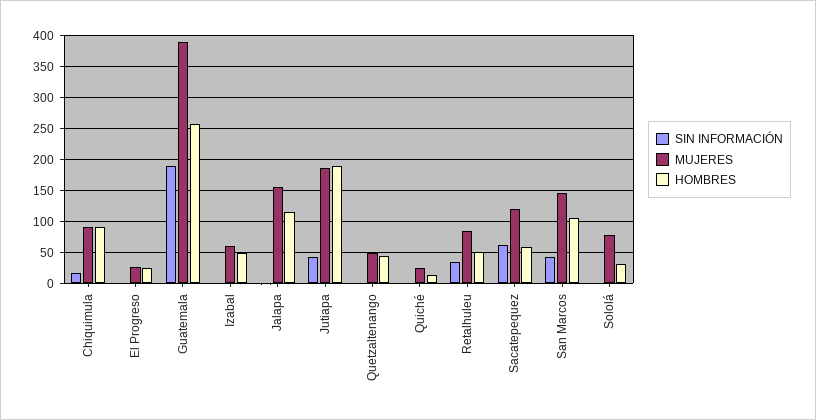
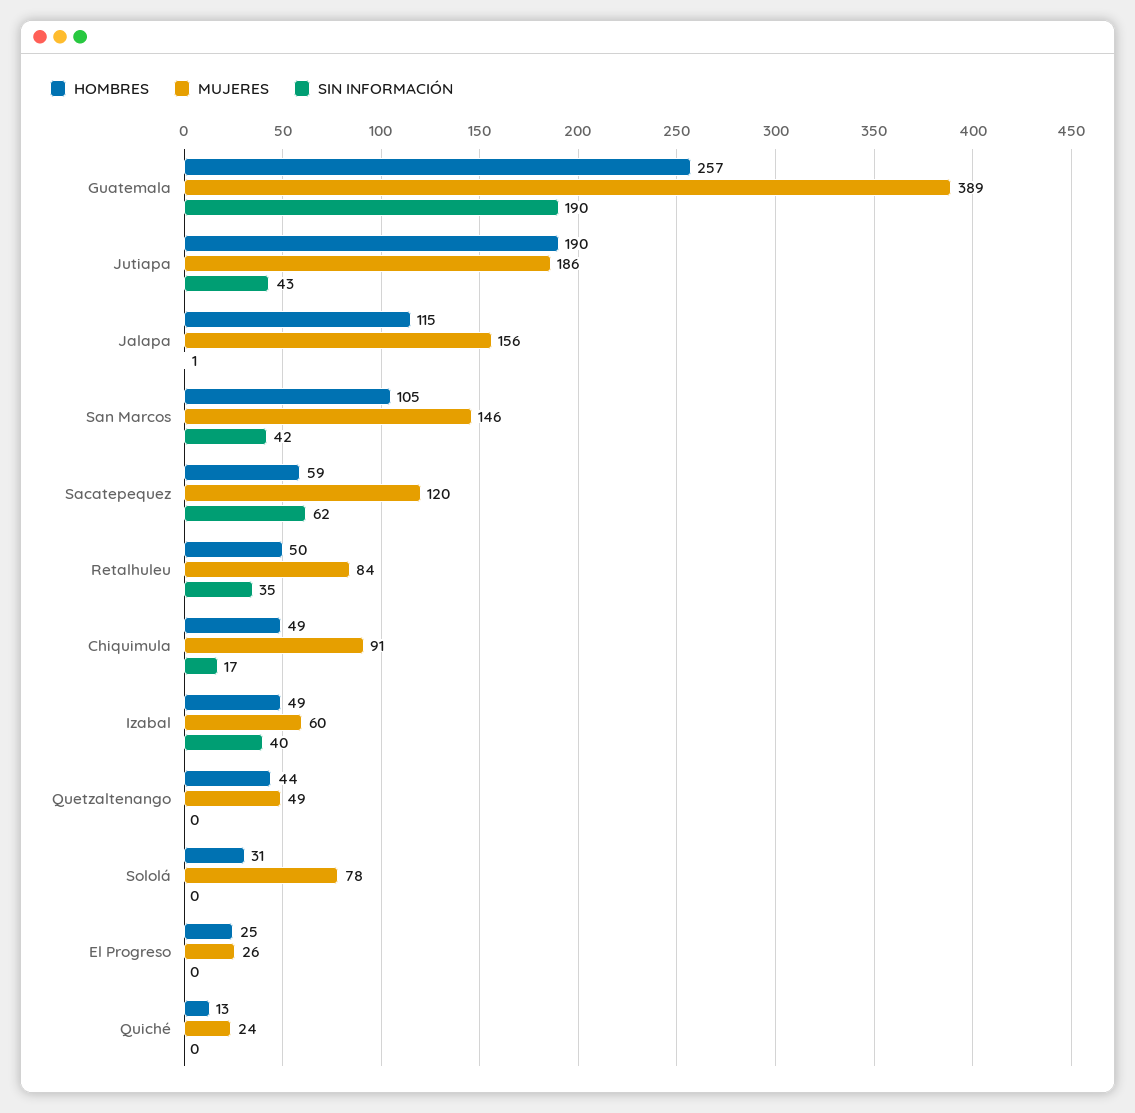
  {
    "SIN INFORMACIÓN": {
      "Chiquimula": 17,
      "El Progreso": 0,
      "Guatemala": 190,
-     "Izabal": 0,
+     "Izabal": 40,
      "Jalapa": 1,
      "Jutiapa": 43,
      "Quetzaltenango": 0,
      "Quiché": 0,
      "Retalhuleu": 35,
      "Sacatepequez": 62,
      "San Marcos": 42,
      "Sololá": 0
    },
    "MUJERES": {
      "Chiquimula": 91,
      "El Progreso": 26,
      "Guatemala": 389,
      "Izabal": 60,
      "Jalapa": 156,
      "Jutiapa": 186,
      "Quetzaltenango": 49,
      "Quiché": 24,
      "Retalhuleu": 84,
      "Sacatepequez": 120,
      "San Marcos": 146,
      "Sololá": 78
    },
    "HOMBRES": {
-     "Chiquimula": 90,
+     "Chiquimula": 49,
      "El Progreso": 25,
      "Guatemala": 257,
      "Izabal": 49,
      "Jalapa": 115,
      "Jutiapa": 190,
      "Quetzaltenango": 44,
      "Quiché": 13,
      "Retalhuleu": 50,
      "Sacatepequez": 59,
      "San Marcos": 105,
      "Sololá": 31
    }
  }

